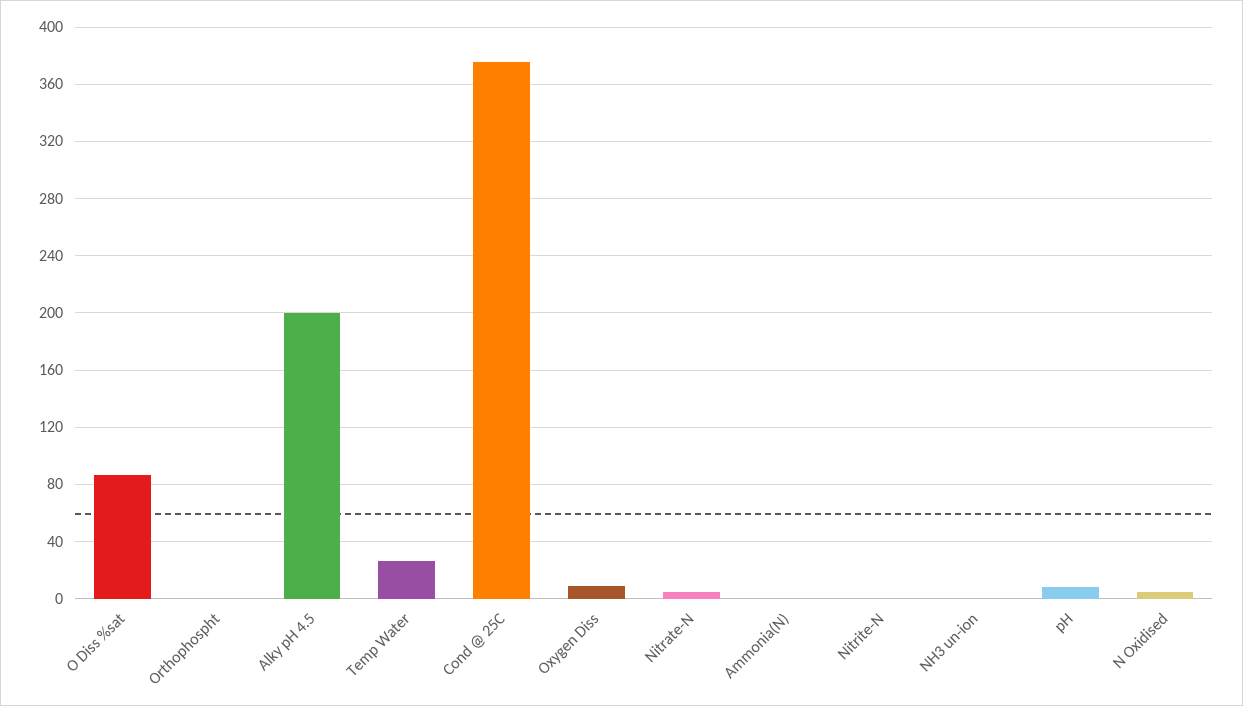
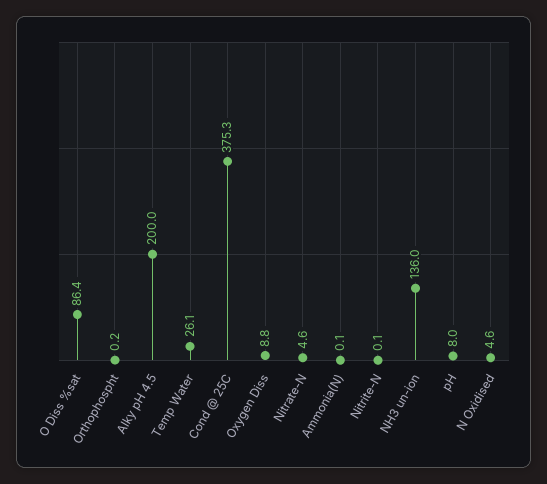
  {
    "O Diss %sat": 86.4,
    "Orthophospht": 0.2,
    "Alky pH 4.5": 200,
    "Temp Water": 26.1,
    "Cond @ 25C": 375.3,
    "Oxygen Diss": 8.8,
    "Nitrate-N": 4.6,
    "Ammonia(N)": 0.1,
    "Nitrite-N": 0.1,
-   "NH3 un-ion": 0,
+   "NH3 un-ion": 136,
    "pH": 8,
    "N Oxidised": 4.6
  }

